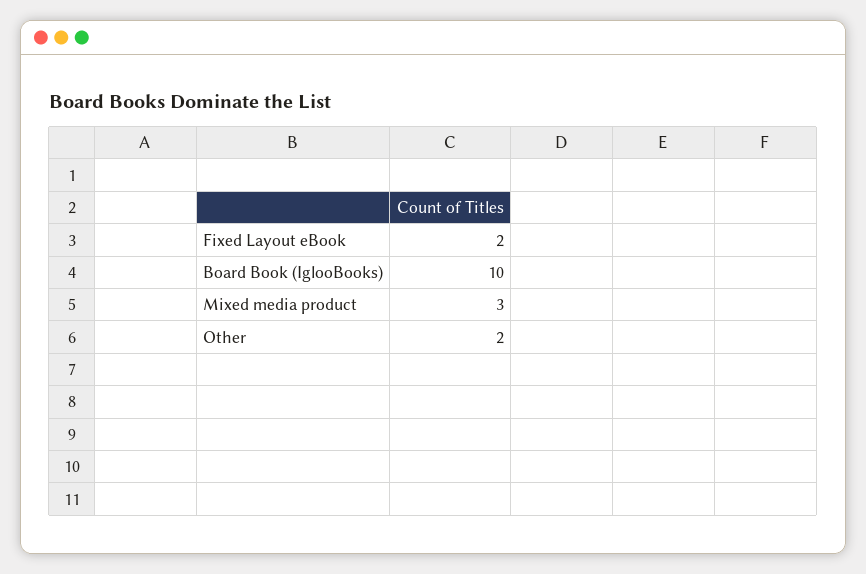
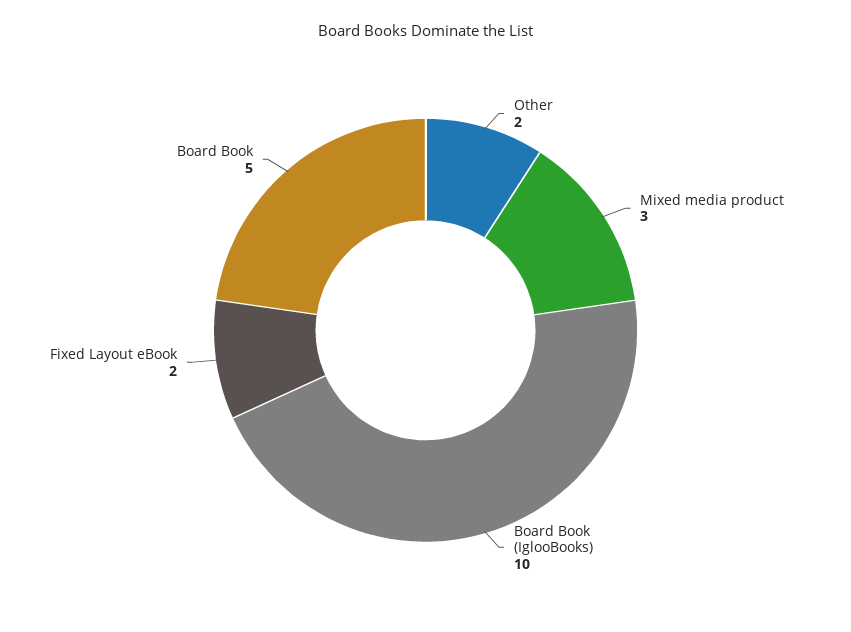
  {
    "Fixed Layout eBook": 2,
    "Board Book (IglooBooks)": 10,
    "Mixed media product": 3,
-   "Other": 2
+   "Other": 2,
+   "Board Book": 5
  }

